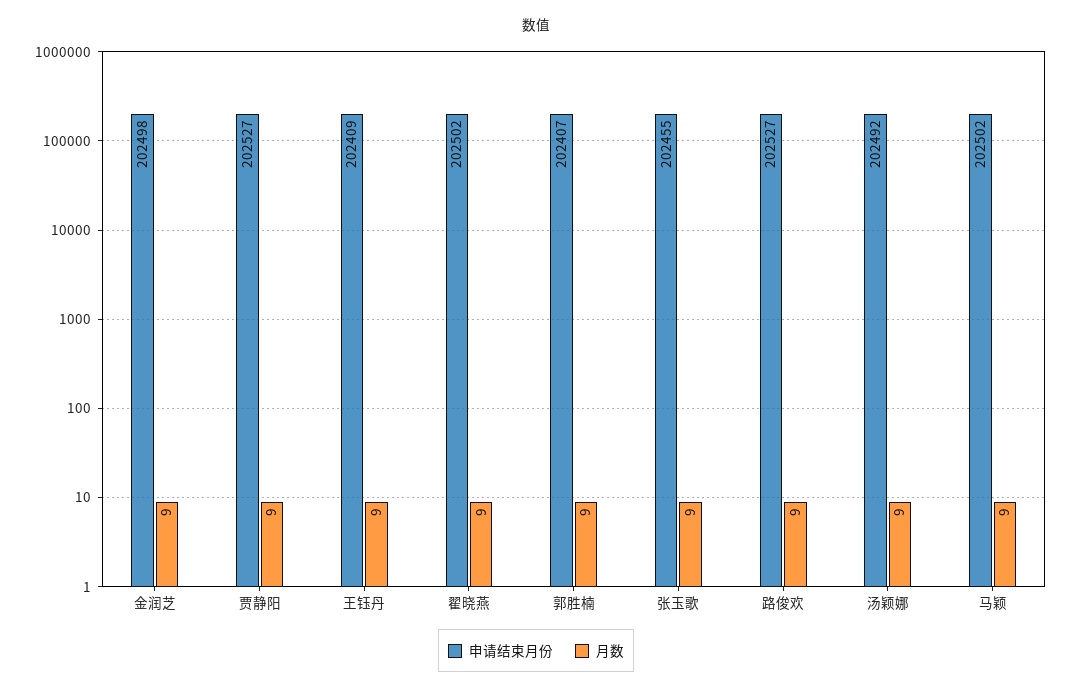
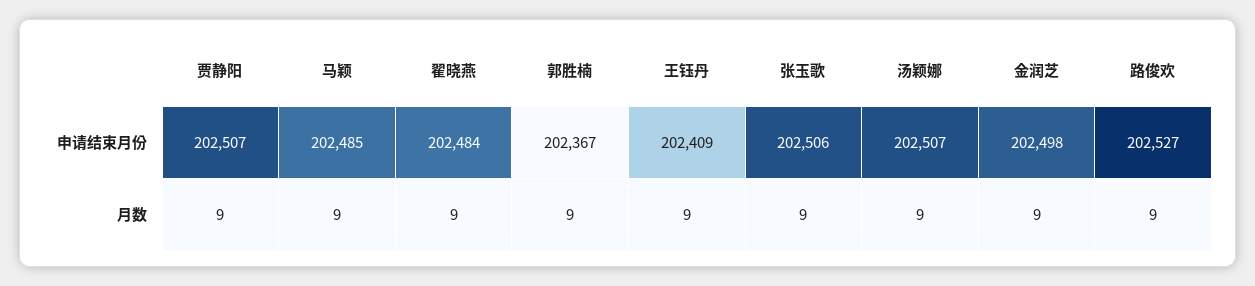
  {
    "申请结束月份": {
      "金润芝": 202498,
-     "贾静阳": 202527,
+     "贾静阳": 202507,
      "王钰丹": 202409,
-     "翟晓燕": 202502,
+     "翟晓燕": 202484,
-     "郭胜楠": 202407,
+     "郭胜楠": 202367,
-     "张玉歌": 202455,
+     "张玉歌": 202506,
      "路俊欢": 202527,
-     "汤颖娜": 202492,
+     "汤颖娜": 202507,
-     "马颖": 202502
+     "马颖": 202485
    },
    "月数": {
      "金润芝": 9,
      "贾静阳": 9,
      "王钰丹": 9,
      "翟晓燕": 9,
      "郭胜楠": 9,
      "张玉歌": 9,
      "路俊欢": 9,
      "汤颖娜": 9,
      "马颖": 9
    }
  }

